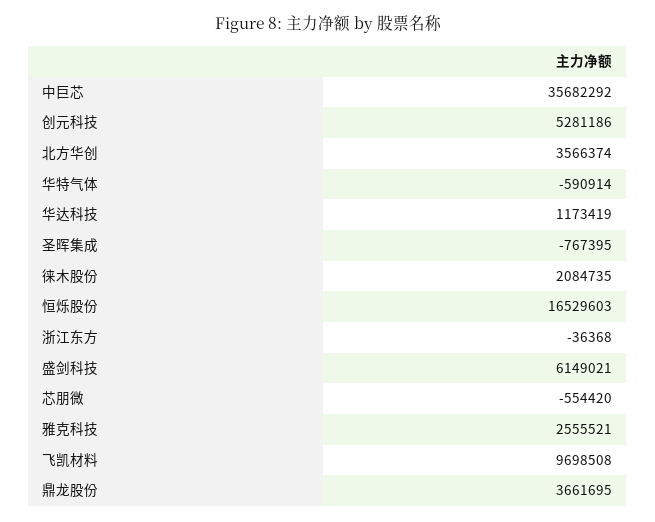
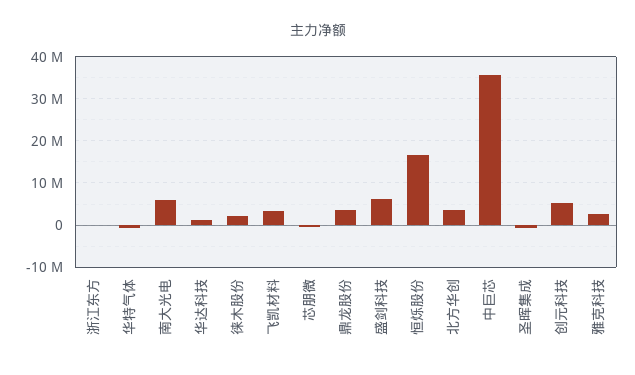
  {
    "中巨芯": 35682292,
    "创元科技": 5281186,
    "北方华创": 3566374,
    "华特气体": -590914,
    "华达科技": 1173419,
    "圣晖集成": -767395,
    "徕木股份": 2084735,
    "恒烁股份": 16529603,
    "浙江东方": -36368,
    "盛剑科技": 6149021,
    "芯朋微": -554420,
    "雅克科技": 2555521,
-   "飞凯材料": 9698508,
+   "飞凯材料": 4000000,
-   "鼎龙股份": 3661695
+   "鼎龙股份": 3661695,
+   "南大光电": 6000000
  }

